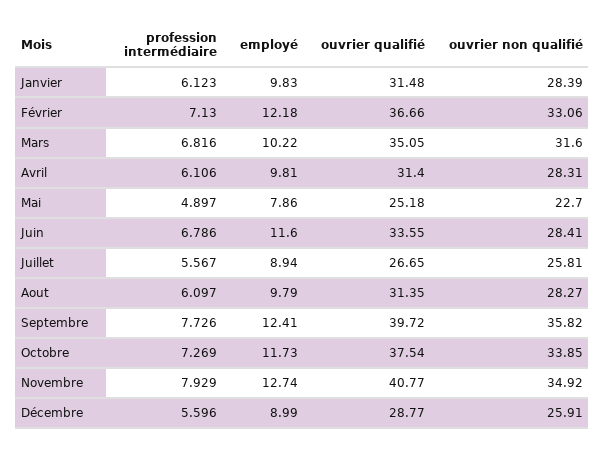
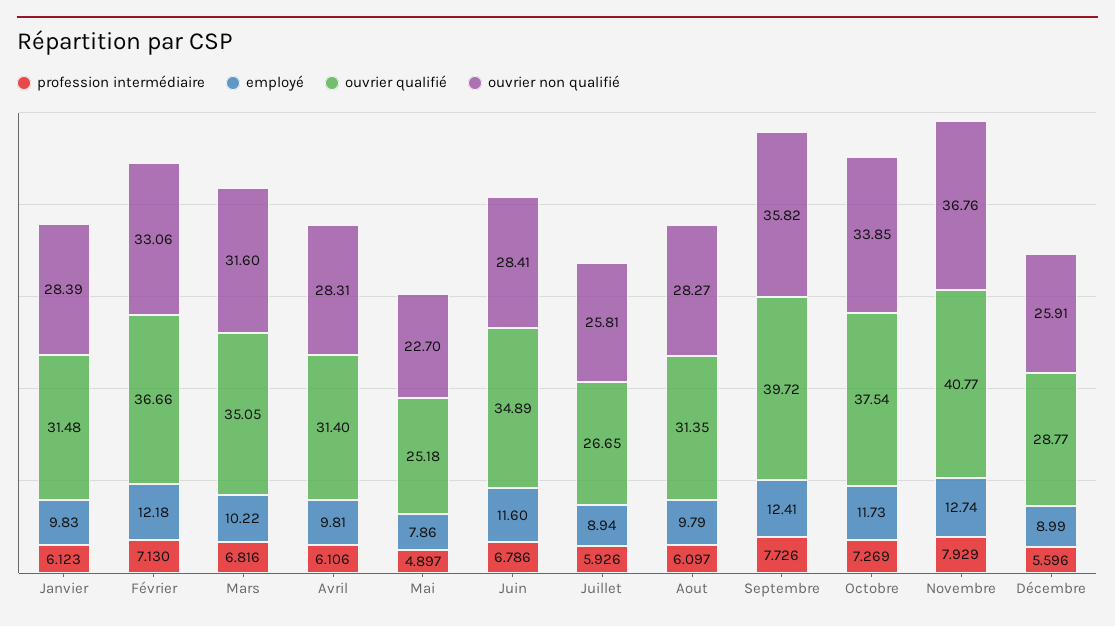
  {
    "profession intermédiaire": {
      "Janvier": 6.123,
      "Février": 7.13,
      "Mars": 6.816,
      "Avril": 6.106,
      "Mai": 4.897,
      "Juin": 6.786,
-     "Juillet": 5.567,
+     "Juillet": 5.926,
      "Aout": 6.097,
      "Septembre": 7.726,
      "Octobre": 7.269,
      "Novembre": 7.929,
      "Décembre": 5.596
    },
    "employé": {
      "Janvier": 9.83,
      "Février": 12.18,
      "Mars": 10.22,
      "Avril": 9.81,
      "Mai": 7.86,
      "Juin": 11.6,
      "Juillet": 8.94,
      "Aout": 9.79,
      "Septembre": 12.41,
      "Octobre": 11.73,
      "Novembre": 12.74,
      "Décembre": 8.99
    },
    "ouvrier qualifié": {
      "Janvier": 31.48,
      "Février": 36.66,
      "Mars": 35.05,
      "Avril": 31.4,
      "Mai": 25.18,
-     "Juin": 33.55,
+     "Juin": 34.89,
      "Juillet": 26.65,
      "Aout": 31.35,
      "Septembre": 39.72,
      "Octobre": 37.54,
      "Novembre": 40.77,
      "Décembre": 28.77
    },
    "ouvrier non qualifié": {
      "Janvier": 28.39,
      "Février": 33.06,
      "Mars": 31.6,
      "Avril": 28.31,
      "Mai": 22.7,
      "Juin": 28.41,
      "Juillet": 25.81,
      "Aout": 28.27,
      "Septembre": 35.82,
      "Octobre": 33.85,
-     "Novembre": 34.92,
+     "Novembre": 36.76,
      "Décembre": 25.91
    }
  }

